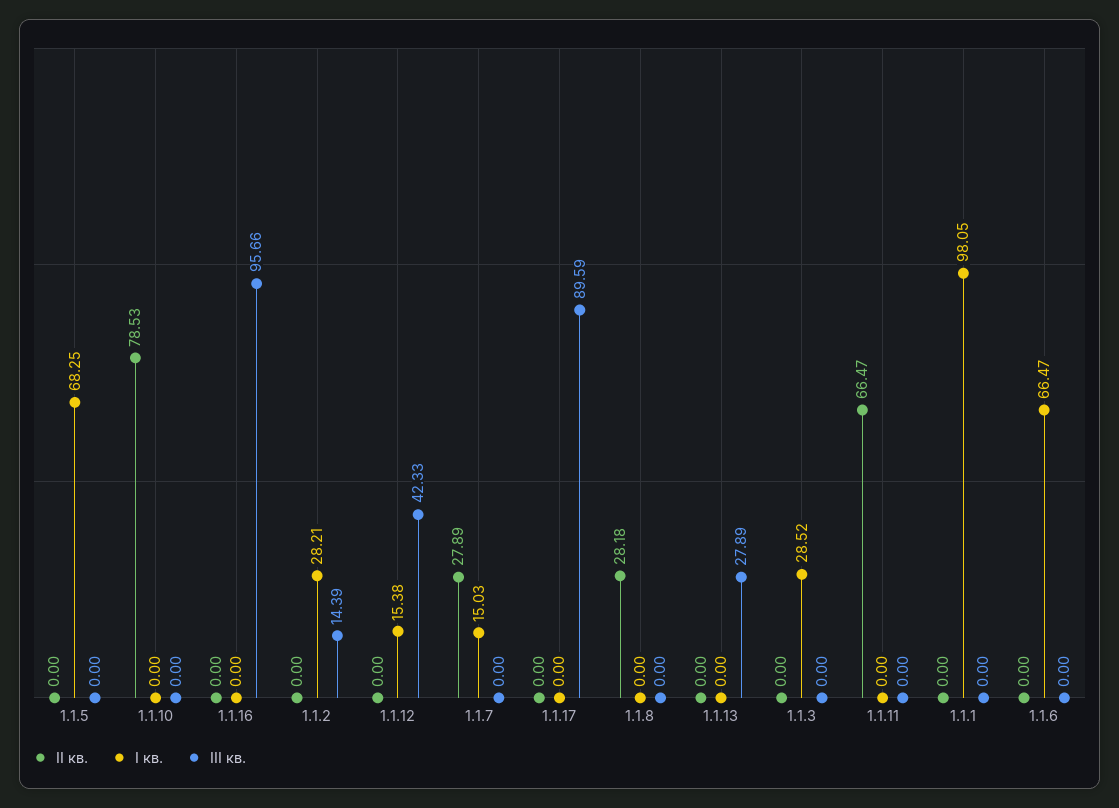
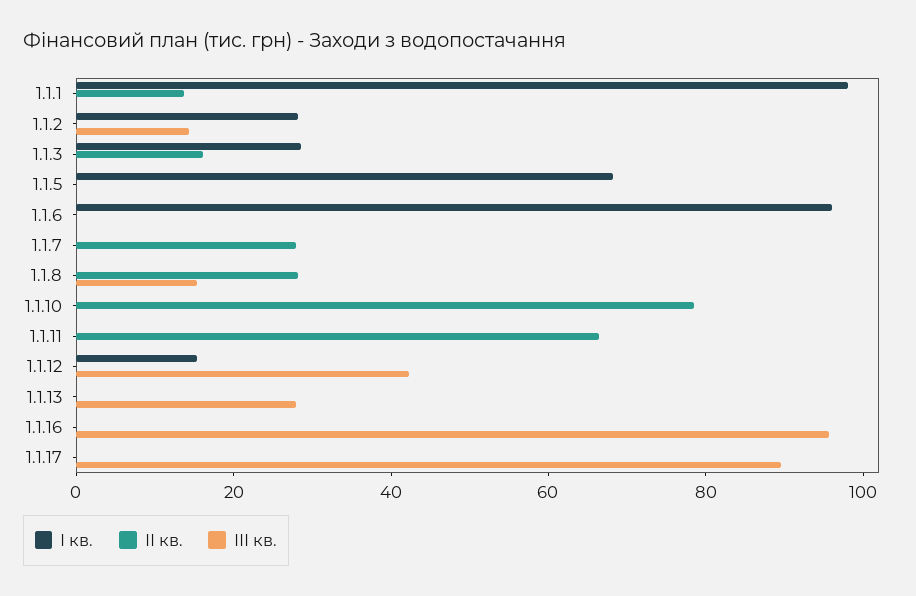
  {
    "ІІ кв.": {
      "1.1.5": 0,
      "1.1.10": 78.53,
      "1.1.16": 0,
      "1.1.2": 0,
      "1.1.12": 0,
      "1.1.7": 27.89,
      "1.1.17": 0,
      "1.1.8": 28.18,
      "1.1.13": 0,
-     "1.1.3": 0,
+     "1.1.3": 15,
      "1.1.11": 66.47,
-     "1.1.1": 0,
+     "1.1.1": 15,
      "1.1.6": 0
    },
    "І кв.": {
      "1.1.5": 68.25,
      "1.1.10": 0,
      "1.1.16": 0,
      "1.1.2": 28.21,
      "1.1.12": 15.38,
-     "1.1.7": 15.03,
+     "1.1.7": 0,
      "1.1.17": 0,
      "1.1.8": 0,
      "1.1.13": 0,
      "1.1.3": 28.52,
      "1.1.11": 0,
      "1.1.1": 98.05,
-     "1.1.6": 66.47
+     "1.1.6": 95
    },
    "ІІІ кв.": {
      "1.1.5": 0,
      "1.1.10": 0,
      "1.1.16": 95.66,
      "1.1.2": 14.39,
      "1.1.12": 42.33,
      "1.1.7": 0,
      "1.1.17": 89.59,
-     "1.1.8": 0,
+     "1.1.8": 15,
      "1.1.13": 27.89,
      "1.1.3": 0,
      "1.1.11": 0,
      "1.1.1": 0,
      "1.1.6": 0
    }
  }

